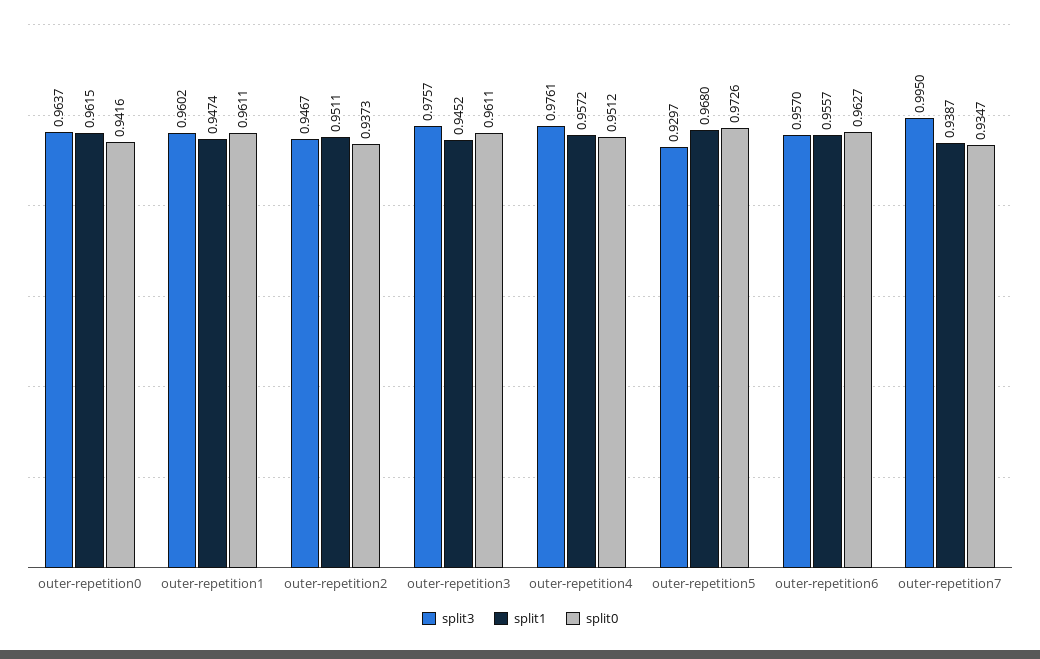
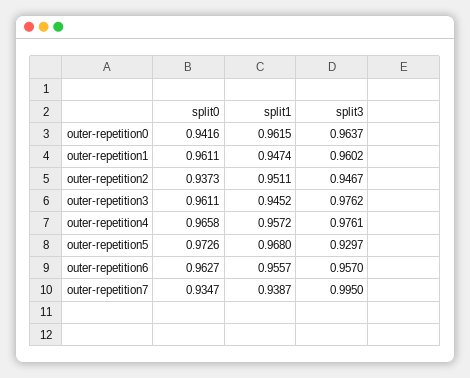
  {
    "split3": {
      "outer-repetition0": 0.9637,
      "outer-repetition1": 0.9602,
      "outer-repetition2": 0.9467,
-     "outer-repetition3": 0.9757,
+     "outer-repetition3": 0.9762,
      "outer-repetition4": 0.9761,
      "outer-repetition5": 0.9297,
      "outer-repetition6": 0.957,
      "outer-repetition7": 0.995
    },
    "split1": {
      "outer-repetition0": 0.9615,
      "outer-repetition1": 0.9474,
      "outer-repetition2": 0.9511,
      "outer-repetition3": 0.9452,
      "outer-repetition4": 0.9572,
      "outer-repetition5": 0.968,
      "outer-repetition6": 0.9557,
      "outer-repetition7": 0.9387
    },
    "split0": {
      "outer-repetition0": 0.9416,
      "outer-repetition1": 0.9611,
      "outer-repetition2": 0.9373,
      "outer-repetition3": 0.9611,
-     "outer-repetition4": 0.9512,
+     "outer-repetition4": 0.9658,
      "outer-repetition5": 0.9726,
      "outer-repetition6": 0.9627,
      "outer-repetition7": 0.9347
    }
  }

